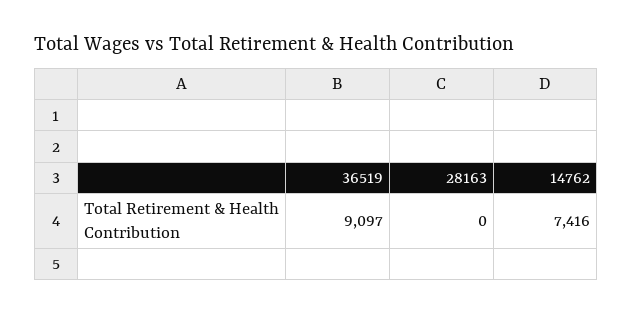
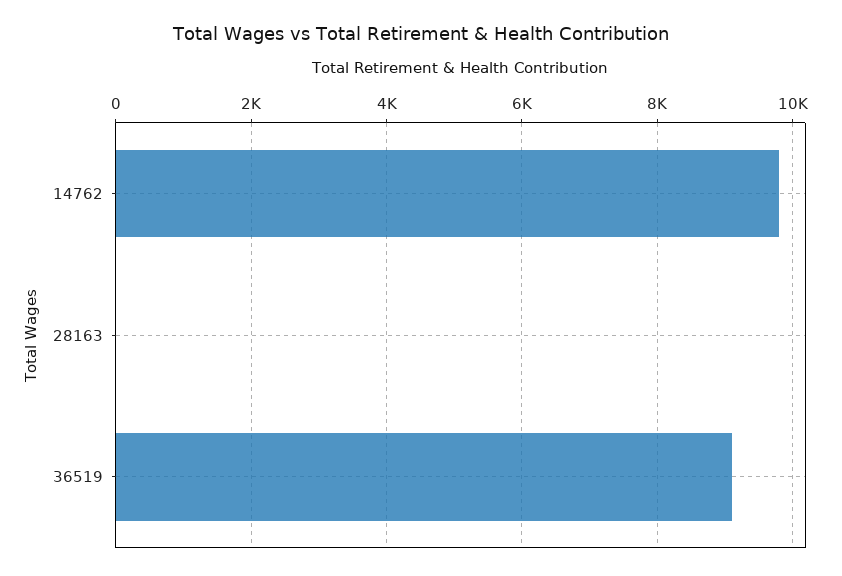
  {
    "36519": 9097,
    "28163": 0,
-   "14762": 7416
+   "14762": 9800
  }

